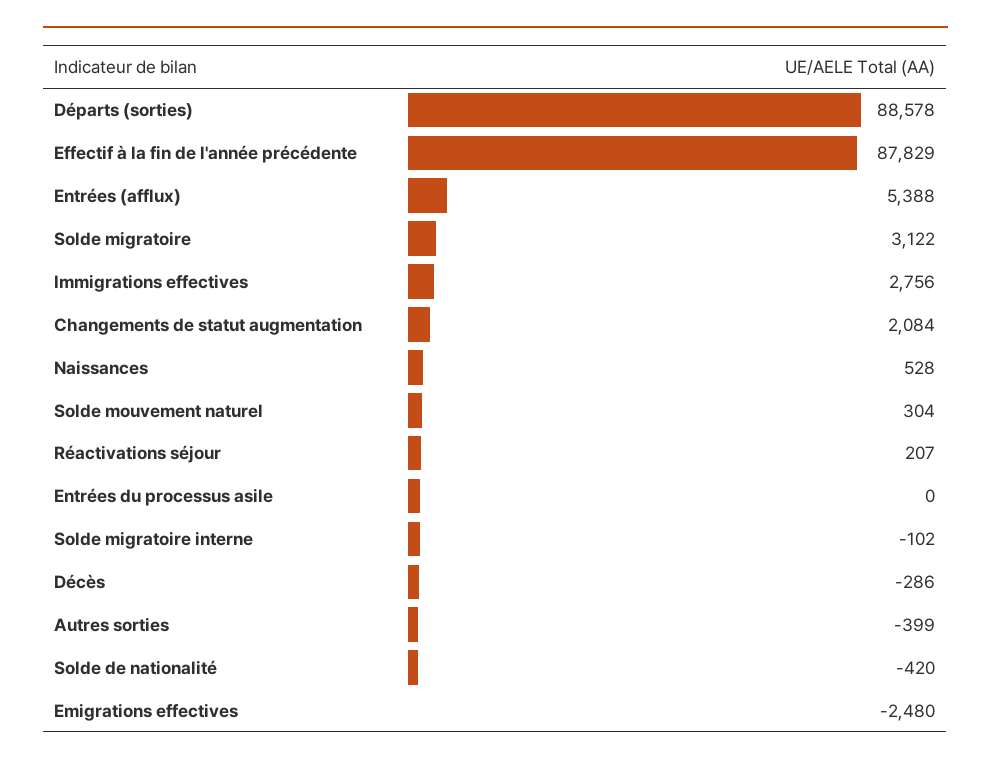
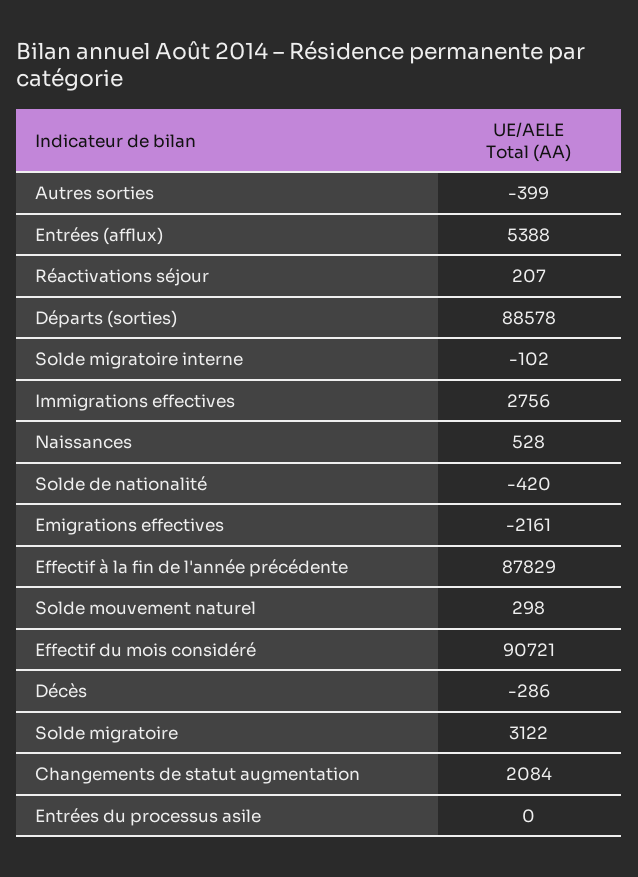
  {
    "Départs (sorties)": 88578,
    "Effectif à la fin de l'année précédente": 87829,
    "Entrées (afflux)": 5388,
    "Solde migratoire": 3122,
    "Immigrations effectives": 2756,
    "Changements de statut augmentation": 2084,
    "Naissances": 528,
-   "Solde mouvement naturel": 304,
+   "Solde mouvement naturel": 298,
    "Réactivations séjour": 207,
    "Entrées du processus asile": 0,
    "Solde migratoire interne": -102,
    "Décès": -286,
    "Autres sorties": -399,
    "Solde de nationalité": -420,
-   "Emigrations effectives": -2480
+   "Emigrations effectives": -2161,
+   "Effectif du mois considéré": 90721
  }

